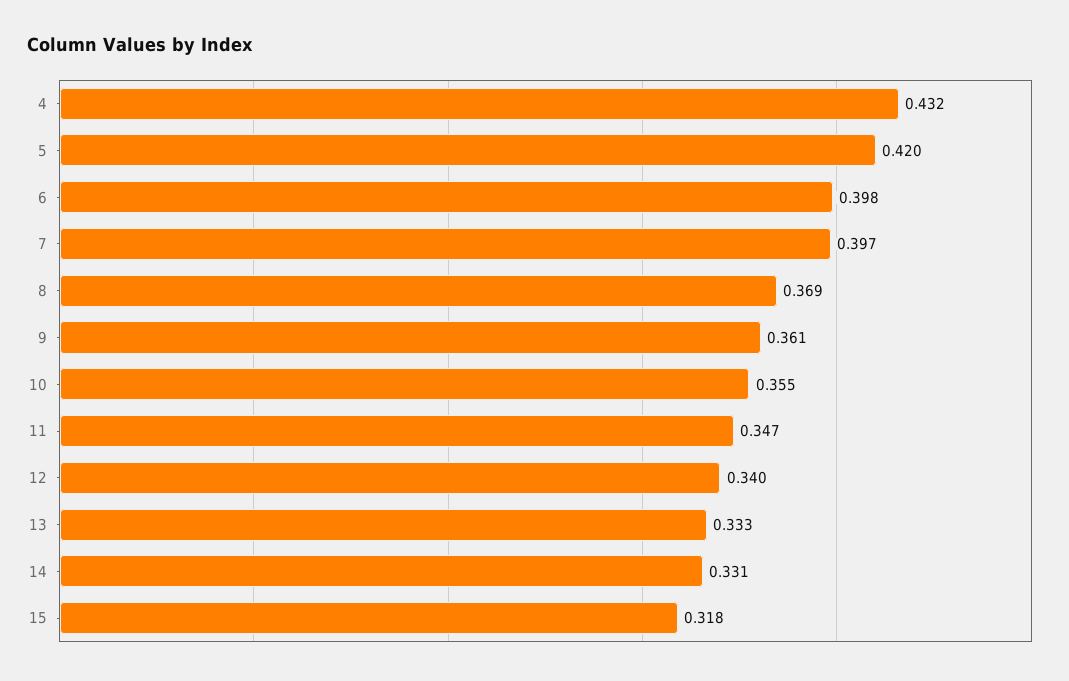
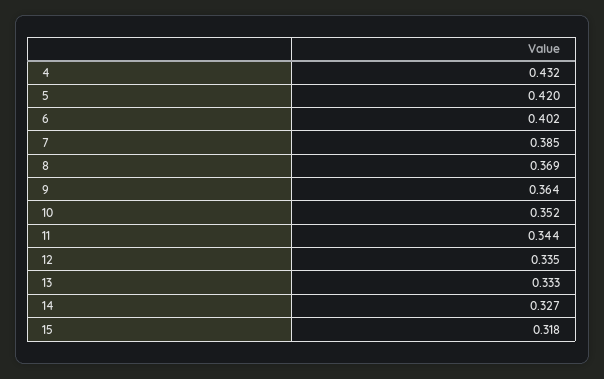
  {
    "4": 0.432,
    "5": 0.42,
-   "6": 0.398,
+   "6": 0.402,
-   "7": 0.397,
+   "7": 0.385,
    "8": 0.369,
-   "9": 0.361,
+   "9": 0.364,
-   "10": 0.355,
+   "10": 0.352,
-   "11": 0.347,
+   "11": 0.344,
-   "12": 0.34,
+   "12": 0.335,
    "13": 0.333,
-   "14": 0.331,
+   "14": 0.327,
    "15": 0.318
  }

